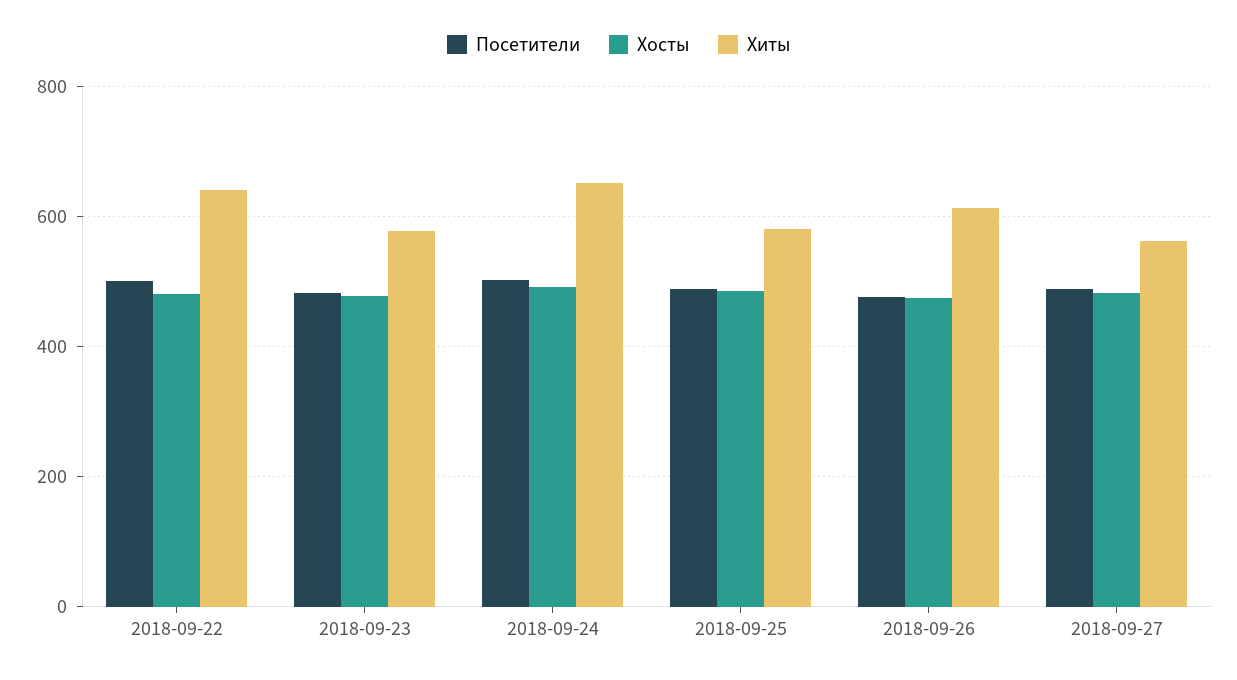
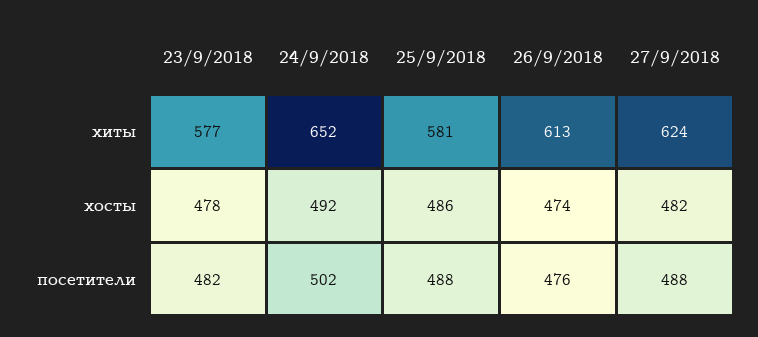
  {
    "Посетители": {
-     "2018-09-22": 500,
      "2018-09-23": 482,
      "2018-09-24": 502,
      "2018-09-25": 488,
      "2018-09-26": 476,
      "2018-09-27": 488
    },
    "Хосты": {
-     "2018-09-22": 480,
      "2018-09-23": 478,
      "2018-09-24": 492,
      "2018-09-25": 486,
      "2018-09-26": 474,
      "2018-09-27": 482
    },
    "Хиты": {
-     "2018-09-22": 640,
      "2018-09-23": 577,
      "2018-09-24": 652,
      "2018-09-25": 581,
      "2018-09-26": 613,
-     "2018-09-27": 560
+     "2018-09-27": 624
    }
  }

